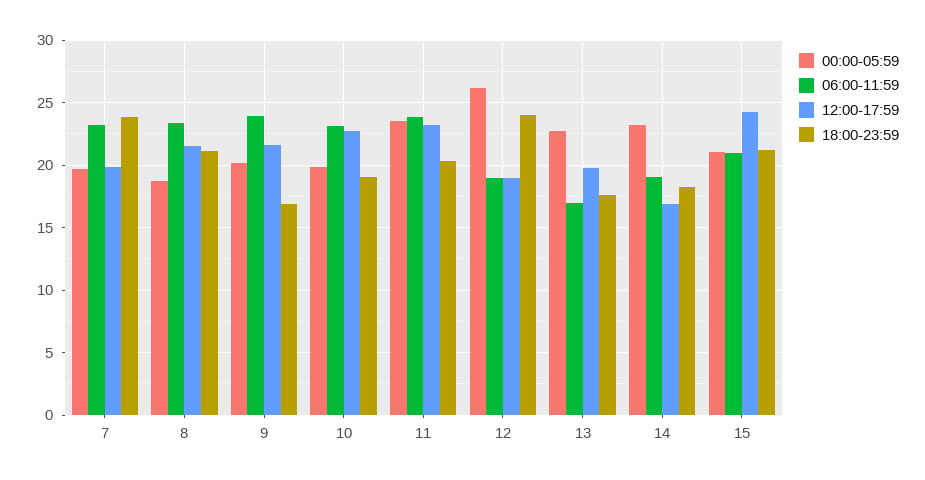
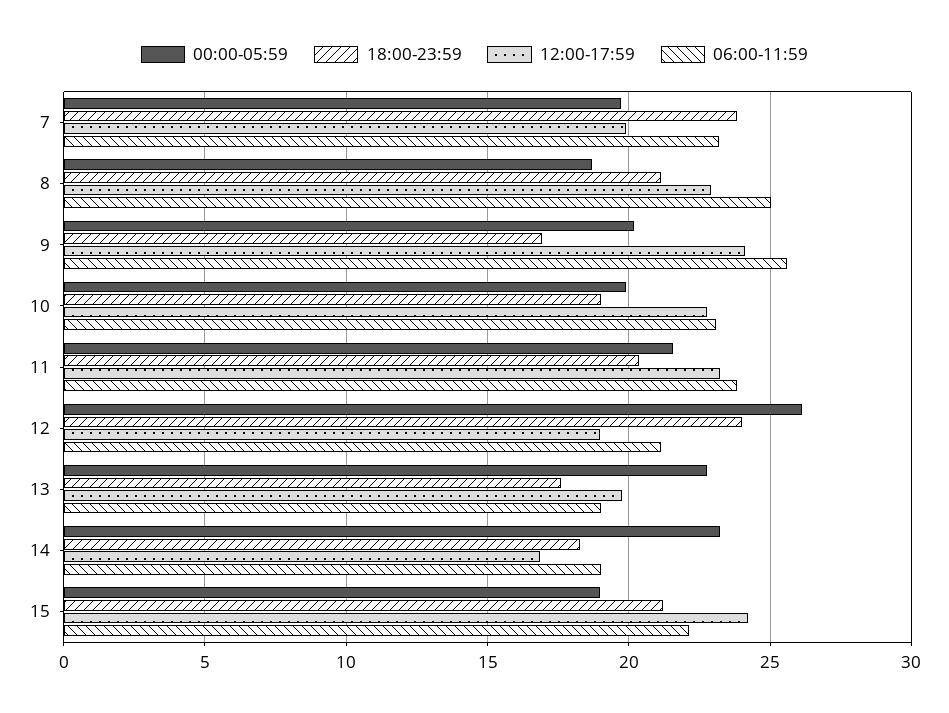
  {
    "00:00-05:59": {
      "7": 19.5,
      "8": 18.5,
      "9": 20,
      "10": 20,
-     "11": 23.5,
+     "11": 21.5,
      "12": 26,
      "13": 23,
      "14": 23,
-     "15": 21
+     "15": 19
    },
    "06:00-11:59": {
      "7": 23,
-     "8": 23.5,
+     "8": 25,
-     "9": 24,
+     "9": 25.5,
      "10": 23,
      "11": 24,
-     "12": 19,
+     "12": 21,
-     "13": 17,
+     "13": 19,
      "14": 19,
-     "15": 21
+     "15": 22
    },
    "12:00-17:59": {
      "7": 20,
-     "8": 21.5,
+     "8": 23,
-     "9": 21.5,
+     "9": 24,
      "10": 23,
      "11": 23,
      "12": 19,
      "13": 20,
      "14": 17,
      "15": 24
    },
    "18:00-23:59": {
      "7": 24,
      "8": 21,
      "9": 17,
      "10": 19,
      "11": 20.5,
      "12": 24,
      "13": 17.5,
      "14": 18.5,
      "15": 21
    }
  }

